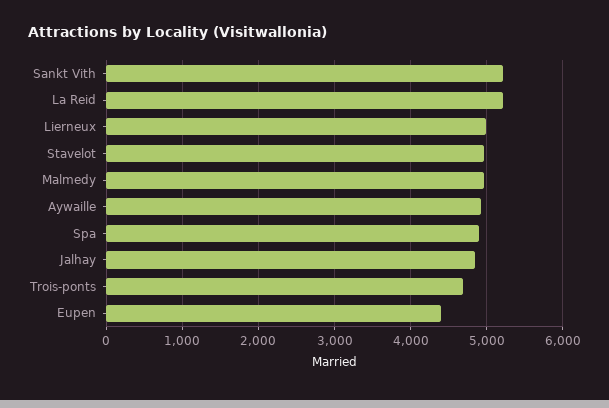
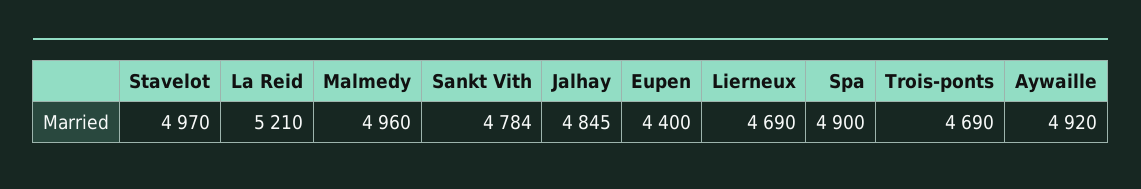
  {
-   "Sankt Vith": 5200,
+   "Sankt Vith": 4784,
    "La Reid": 5210,
-   "Lierneux": 5000,
+   "Lierneux": 4690,
    "Stavelot": 4970,
    "Malmedy": 4960,
    "Aywaille": 4920,
    "Spa": 4900,
    "Jalhay": 4845,
    "Trois-ponts": 4690,
    "Eupen": 4400
  }

